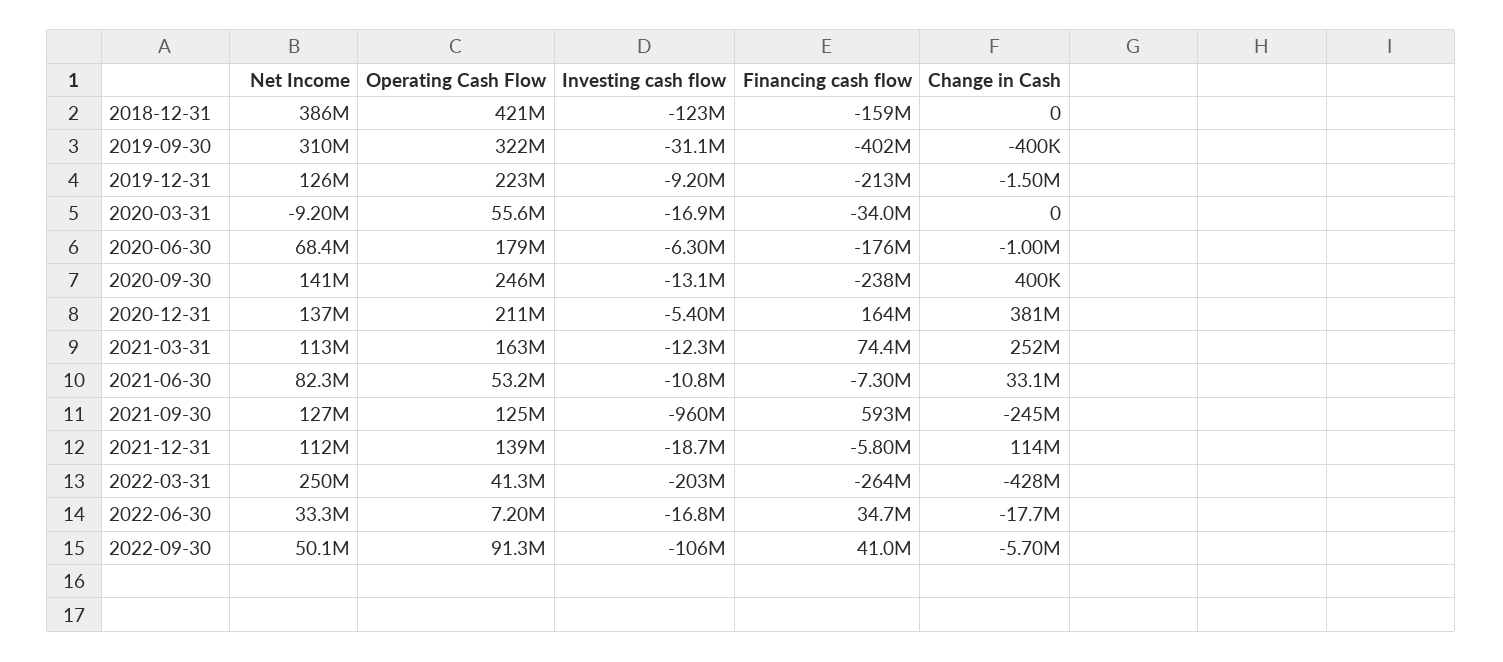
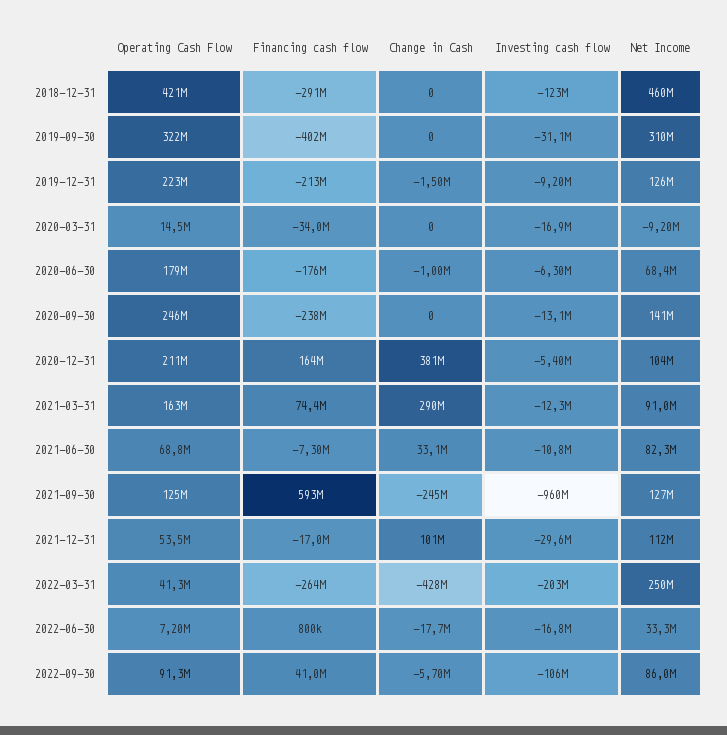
  {
    "Net Income": {
-     "2018-12-31": 386000000,
+     "2018-12-31": 460000000,
      "2019-09-30": 310000000,
      "2019-12-31": 126000000,
      "2020-03-31": -9200000,
      "2020-06-30": 68400000,
      "2020-09-30": 141000000,
-     "2020-12-31": 137000000,
+     "2020-12-31": 104000000,
-     "2021-03-31": 113000000,
+     "2021-03-31": 91000000,
      "2021-06-30": 82300000,
      "2021-09-30": 127000000,
      "2021-12-31": 112000000,
      "2022-03-31": 250000000,
      "2022-06-30": 33300000,
-     "2022-09-30": 50100000
+     "2022-09-30": 86000000
    },
    "Operating Cash Flow": {
      "2018-12-31": 421000000,
      "2019-09-30": 322000000,
      "2019-12-31": 223000000,
-     "2020-03-31": 55600000,
+     "2020-03-31": 14500000,
      "2020-06-30": 179000000,
      "2020-09-30": 246000000,
      "2020-12-31": 211000000,
      "2021-03-31": 163000000,
-     "2021-06-30": 53200000,
+     "2021-06-30": 68800000,
      "2021-09-30": 125000000,
-     "2021-12-31": 139000000,
+     "2021-12-31": 53500000,
      "2022-03-31": 41300000,
      "2022-06-30": 7200000,
      "2022-09-30": 91300000
    },
    "Investing cash flow": {
      "2018-12-31": -123000000,
      "2019-09-30": -31100000,
      "2019-12-31": -9200000,
      "2020-03-31": -16900000,
      "2020-06-30": -6300000,
      "2020-09-30": -13100000,
      "2020-12-31": -5400000,
      "2021-03-31": -12300000,
      "2021-06-30": -10800000,
      "2021-09-30": -960000000,
-     "2021-12-31": -18700000,
+     "2021-12-31": -29600000,
      "2022-03-31": -203000000,
      "2022-06-30": -16800000,
      "2022-09-30": -106000000
    },
    "Financing cash flow": {
-     "2018-12-31": -159000000,
+     "2018-12-31": -291000000,
      "2019-09-30": -402000000,
      "2019-12-31": -213000000,
      "2020-03-31": -34000000,
      "2020-06-30": -176000000,
      "2020-09-30": -238000000,
      "2020-12-31": 164000000,
      "2021-03-31": 74400000,
      "2021-06-30": -7300000,
      "2021-09-30": 593000000,
-     "2021-12-31": -5800000,
+     "2021-12-31": -17000000,
      "2022-03-31": -264000000,
-     "2022-06-30": 34700000,
+     "2022-06-30": 800000,
      "2022-09-30": 41000000
    },
    "Change in Cash": {
      "2018-12-31": 0,
-     "2019-09-30": -400000,
+     "2019-09-30": 0,
      "2019-12-31": -1500000,
      "2020-03-31": 0,
      "2020-06-30": -1000000,
-     "2020-09-30": 400000,
+     "2020-09-30": 0,
      "2020-12-31": 381000000,
-     "2021-03-31": 252000000,
+     "2021-03-31": 290000000,
      "2021-06-30": 33100000,
      "2021-09-30": -245000000,
-     "2021-12-31": 114000000,
+     "2021-12-31": 101000000,
      "2022-03-31": -428000000,
      "2022-06-30": -17700000,
      "2022-09-30": -5700000
    }
  }

